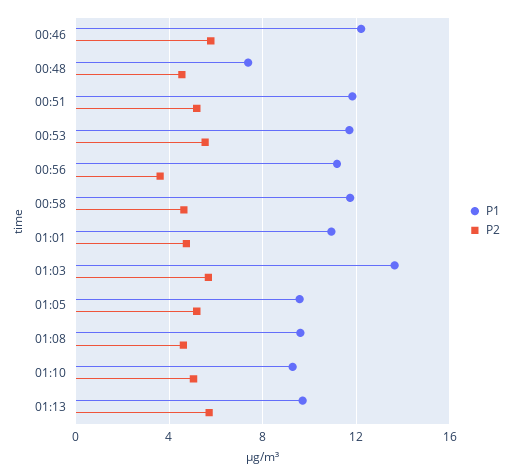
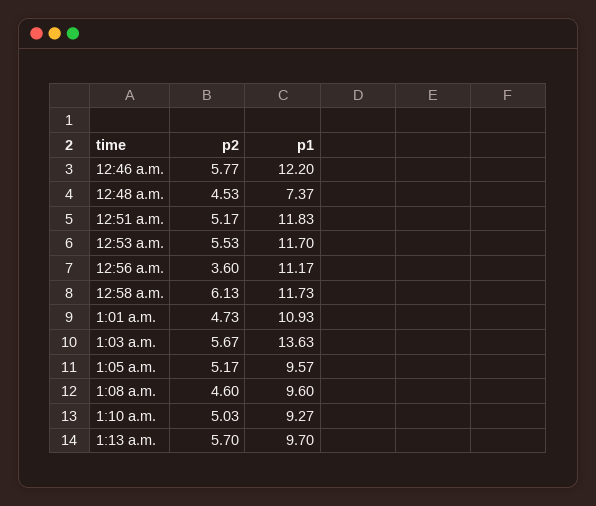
  {
    "P1": {
      "00:46": 12.2,
      "00:48": 7.37,
      "00:51": 11.83,
      "00:53": 11.7,
      "00:56": 11.17,
      "00:58": 11.73,
      "01:01": 10.93,
      "01:03": 13.63,
      "01:05": 9.57,
      "01:08": 9.6,
      "01:10": 9.27,
      "01:13": 9.7
    },
    "P2": {
      "00:46": 5.77,
      "00:48": 4.53,
      "00:51": 5.17,
      "00:53": 5.53,
      "00:56": 3.6,
-     "00:58": 4.5,
+     "00:58": 6.13,
      "01:01": 4.73,
      "01:03": 5.67,
      "01:05": 5.17,
      "01:08": 4.6,
      "01:10": 5.03,
      "01:13": 5.7
    }
  }

